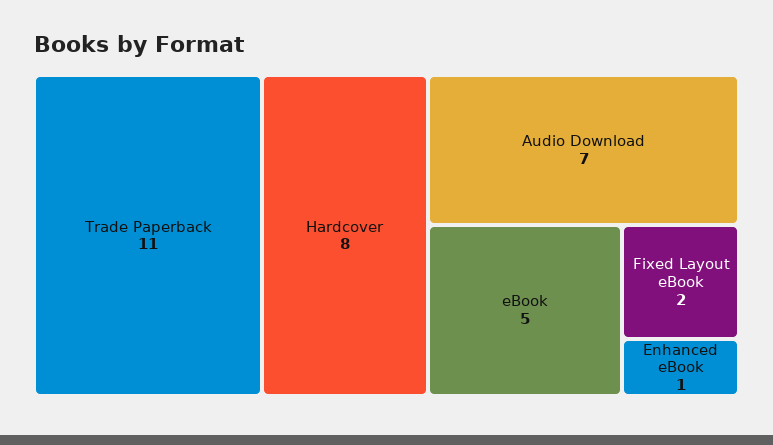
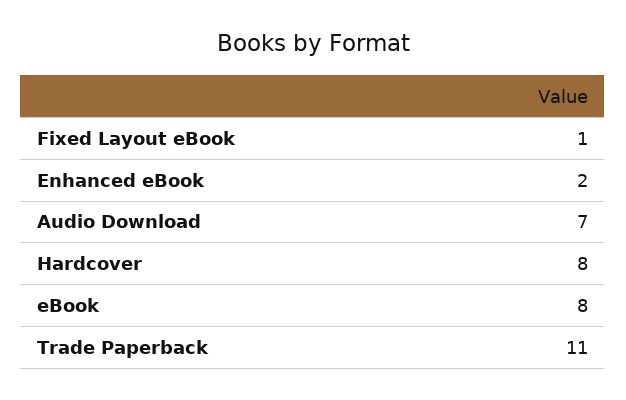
  {
    "Trade Paperback": 11,
    "Hardcover": 8,
    "Audio Download": 7,
-   "eBook": 5,
+   "eBook": 8,
-   "Fixed Layout eBook": 2,
+   "Fixed Layout eBook": 1,
-   "Enhanced eBook": 1
+   "Enhanced eBook": 2
  }

